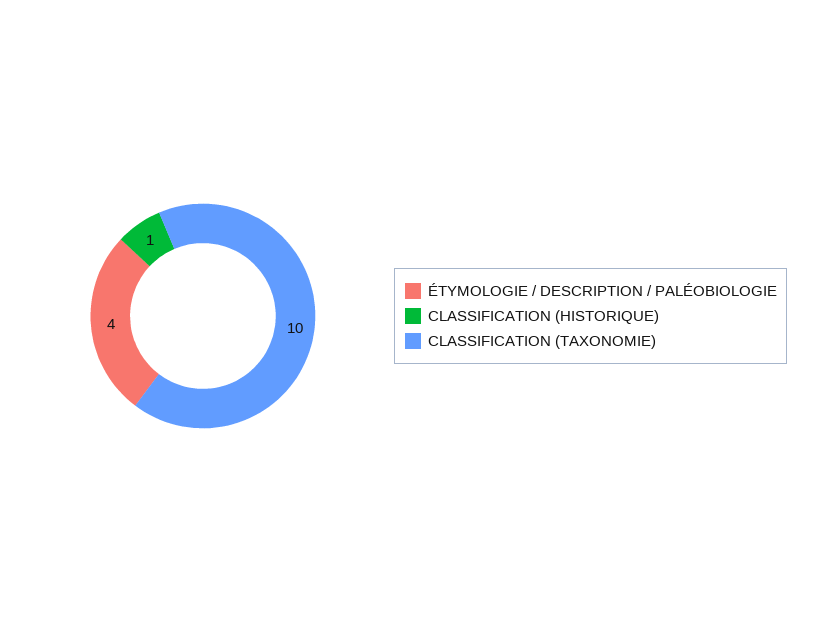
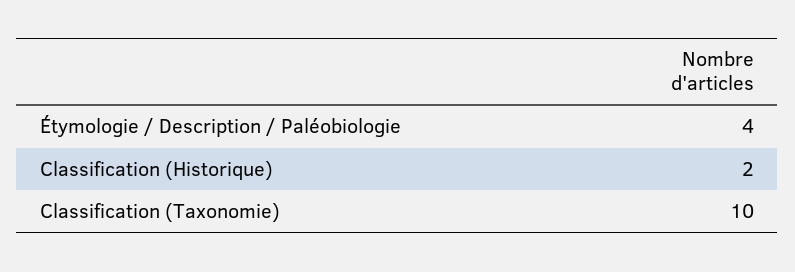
  {
    "ÉTYMOLOGIE / DESCRIPTION / PALÉOBIOLOGIE": 4,
-   "CLASSIFICATION (HISTORIQUE)": 1,
+   "CLASSIFICATION (HISTORIQUE)": 2,
    "CLASSIFICATION (TAXONOMIE)": 10
  }

